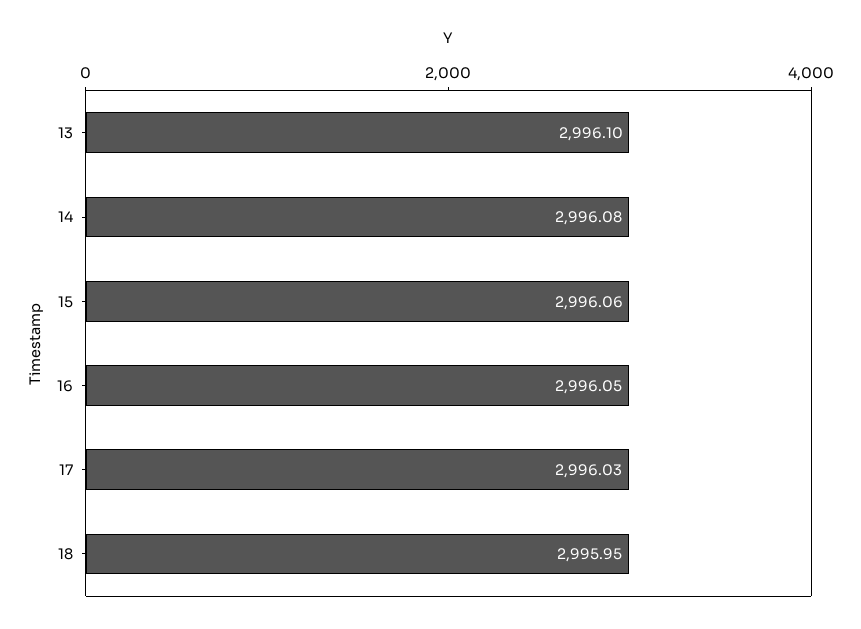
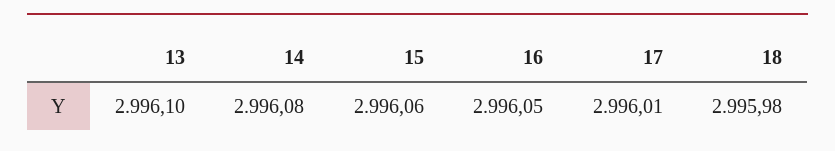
  {
    "13": 2996.1,
    "14": 2996.08,
    "15": 2996.06,
    "16": 2996.05,
-   "17": 2996.03,
+   "17": 2996.01,
-   "18": 2995.95
+   "18": 2995.98
  }

